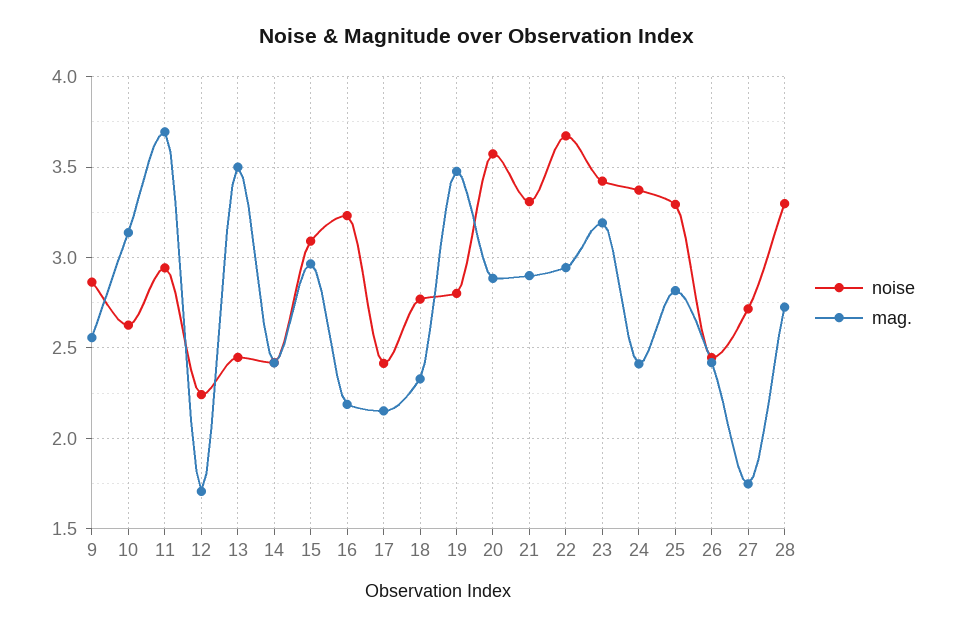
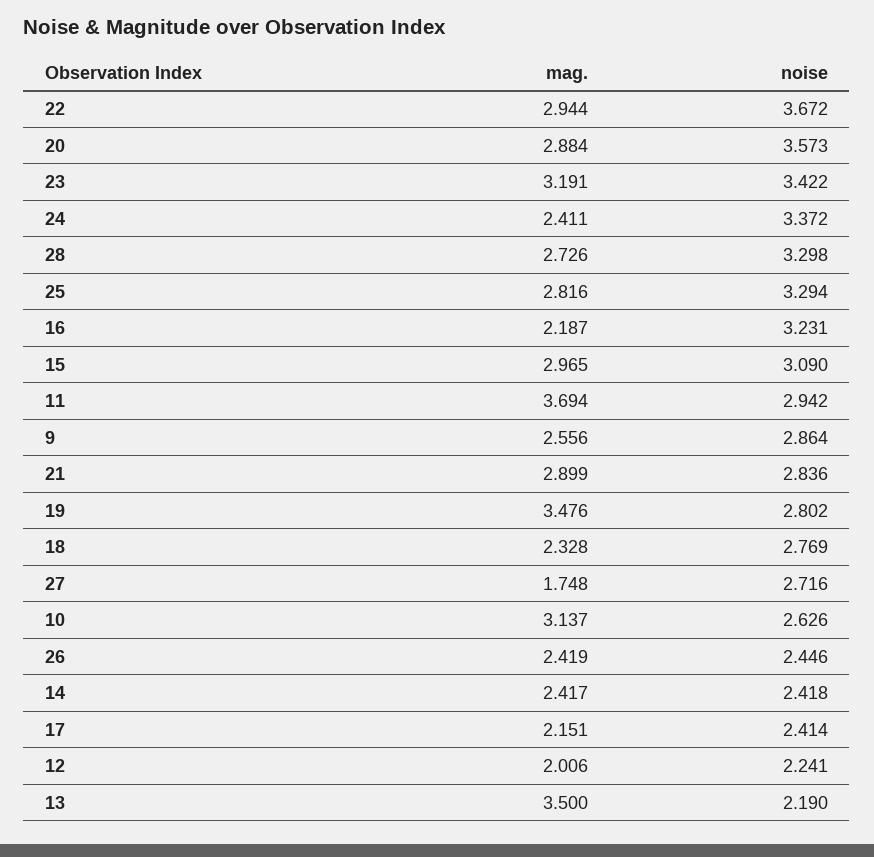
  {
    "noise": {
      "9": 2.864,
      "10": 2.626,
      "11": 2.942,
      "12": 2.241,
-     "13": 2.45,
+     "13": 2.19,
      "14": 2.418,
      "15": 3.09,
      "16": 3.231,
      "17": 2.414,
      "18": 2.769,
      "19": 2.802,
      "20": 3.573,
-     "21": 3.3,
+     "21": 2.836,
      "22": 3.672,
      "23": 3.422,
      "24": 3.372,
      "25": 3.294,
      "26": 2.446,
      "27": 2.716,
      "28": 3.298
    },
    "mag.": {
      "9": 2.556,
      "10": 3.137,
      "11": 3.694,
-     "12": 1.7,
+     "12": 2.006,
      "13": 3.5,
      "14": 2.417,
      "15": 2.965,
      "16": 2.187,
      "17": 2.151,
      "18": 2.328,
      "19": 3.476,
      "20": 2.884,
      "21": 2.899,
      "22": 2.944,
      "23": 3.191,
      "24": 2.411,
      "25": 2.816,
      "26": 2.419,
      "27": 1.748,
      "28": 2.726
    }
  }

